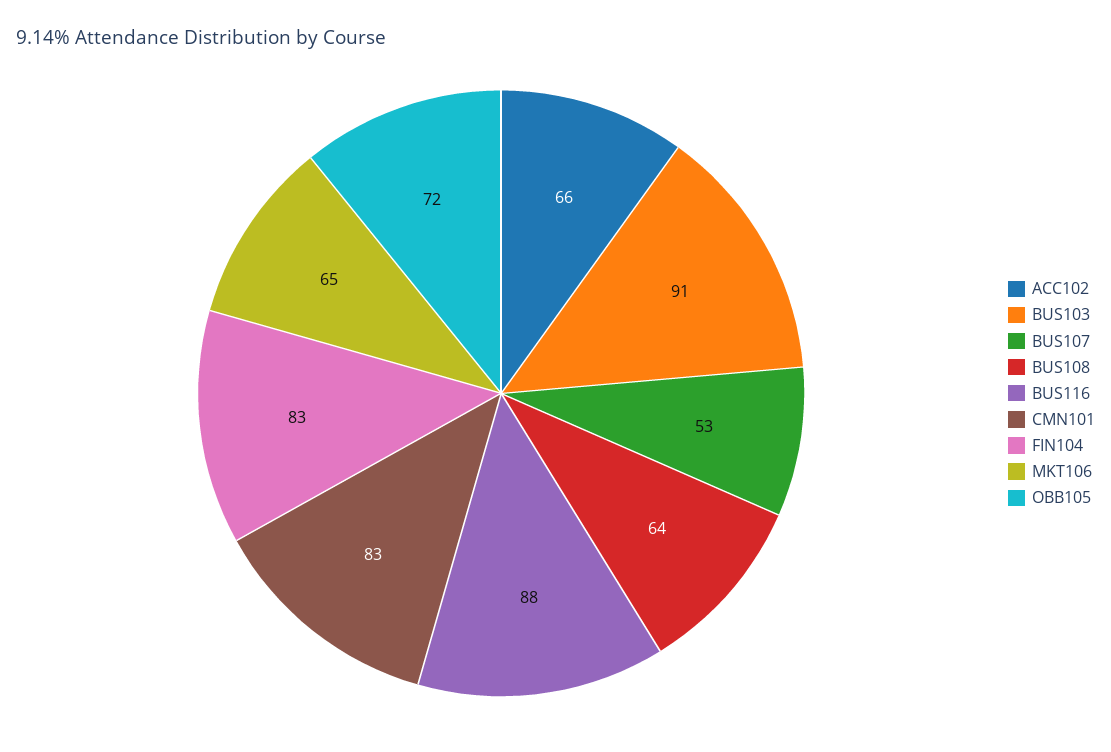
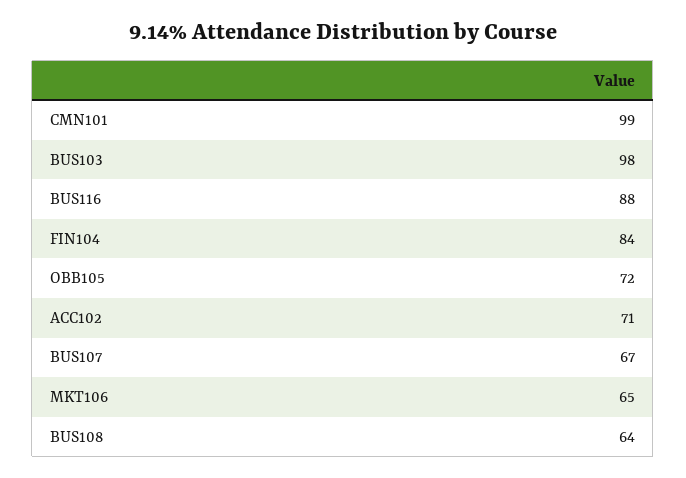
  {
-   "ACC102": 66,
+   "ACC102": 71,
-   "BUS103": 91,
+   "BUS103": 98,
-   "BUS107": 53,
+   "BUS107": 67,
    "BUS108": 64,
    "BUS116": 88,
-   "CMN101": 83,
+   "CMN101": 99,
-   "FIN104": 83,
+   "FIN104": 84,
    "MKT106": 65,
    "OBB105": 72
  }

